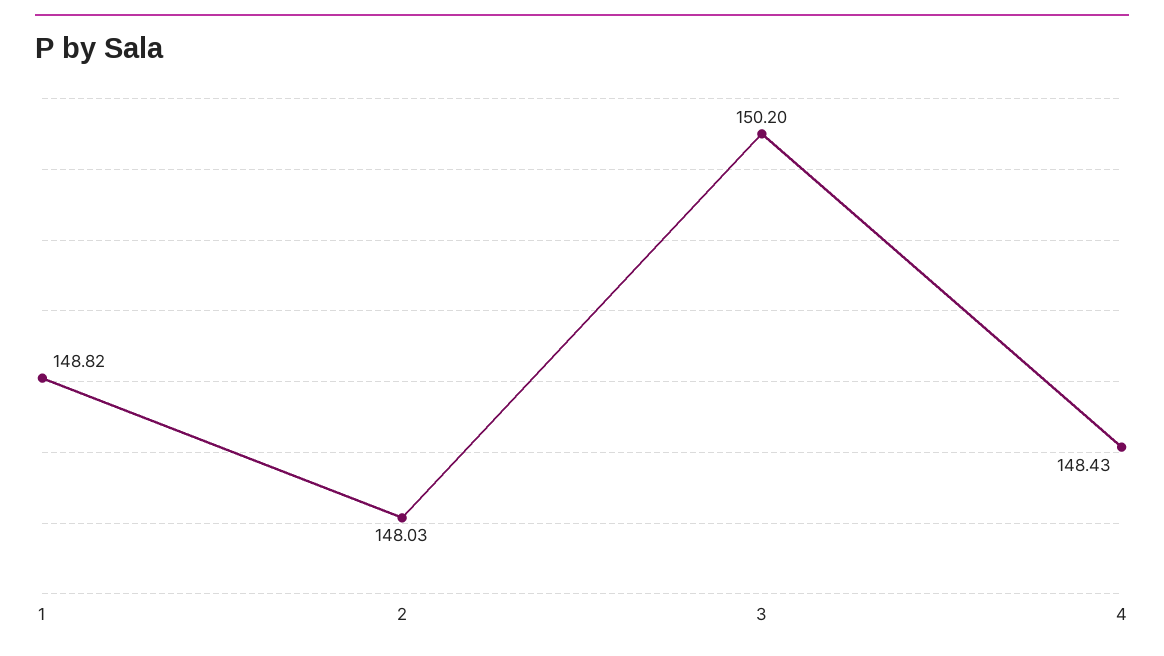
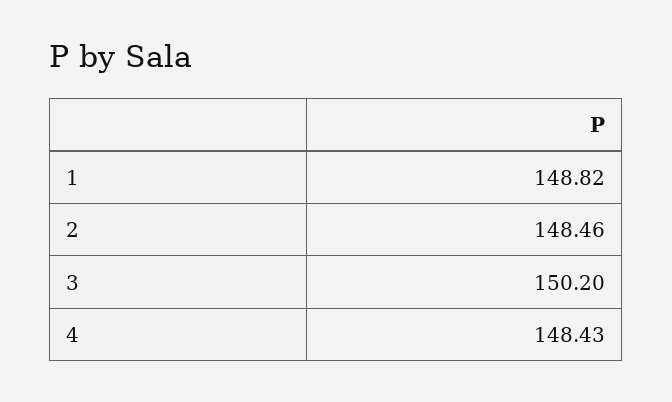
  {
    "1": 148.82,
-   "2": 148.03,
+   "2": 148.46,
    "3": 150.2,
    "4": 148.43
  }

